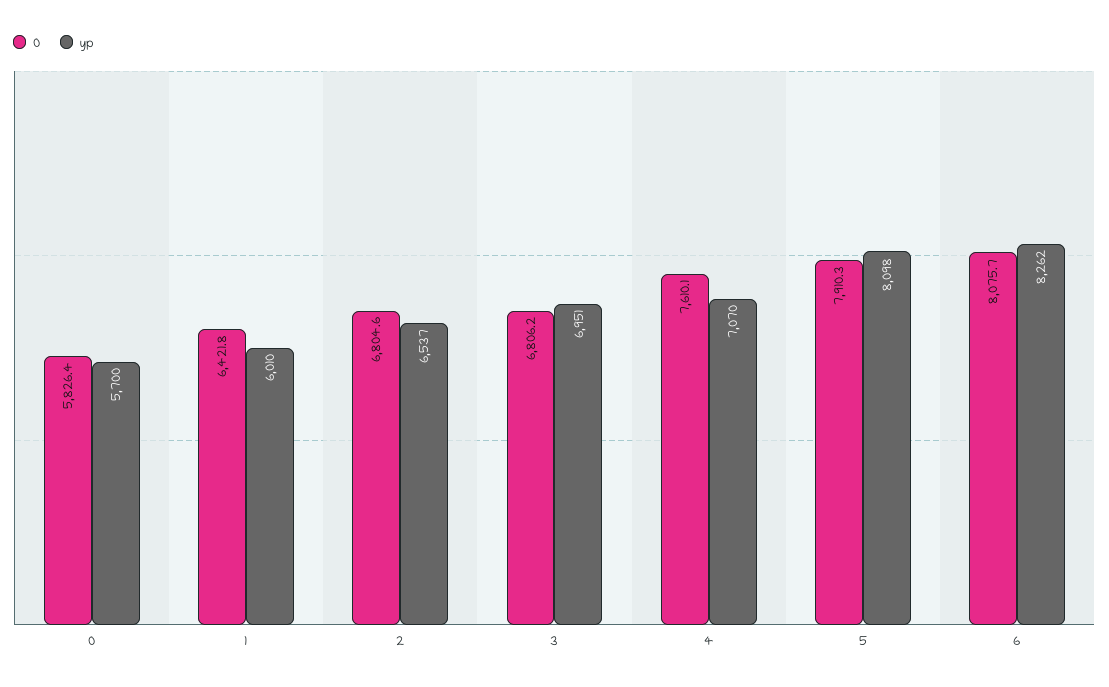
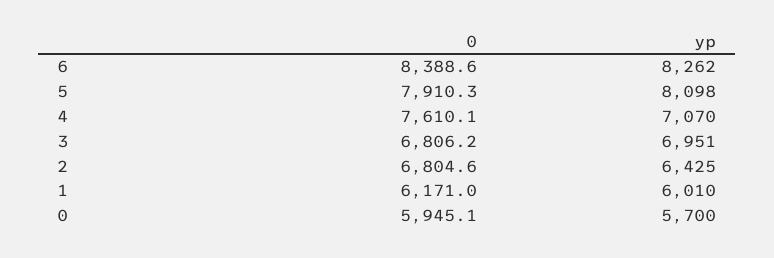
  {
    "0": {
-     "0": 5826.4,
+     "0": 5945.1,
-     "1": 6421.8,
+     "1": 6171,
      "2": 6804.6,
      "3": 6806.2,
      "4": 7610.1,
      "5": 7910.3,
-     "6": 8075.7
+     "6": 8388.6
    },
    "yp": {
      "0": 5700,
      "1": 6010,
-     "2": 6537,
+     "2": 6425,
      "3": 6951,
      "4": 7070,
      "5": 8098,
      "6": 8262
    }
  }

